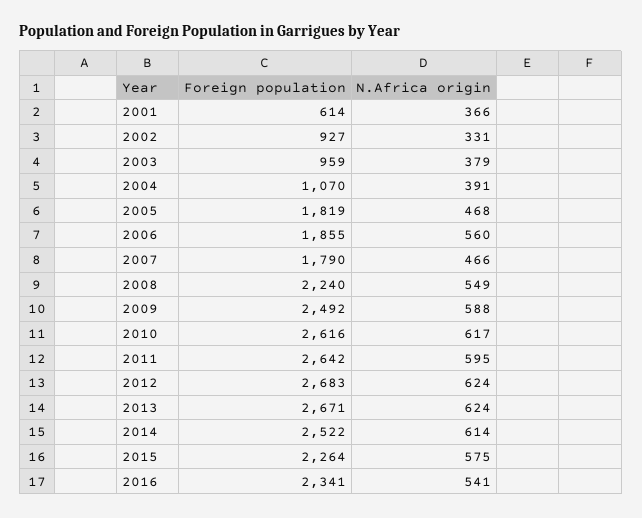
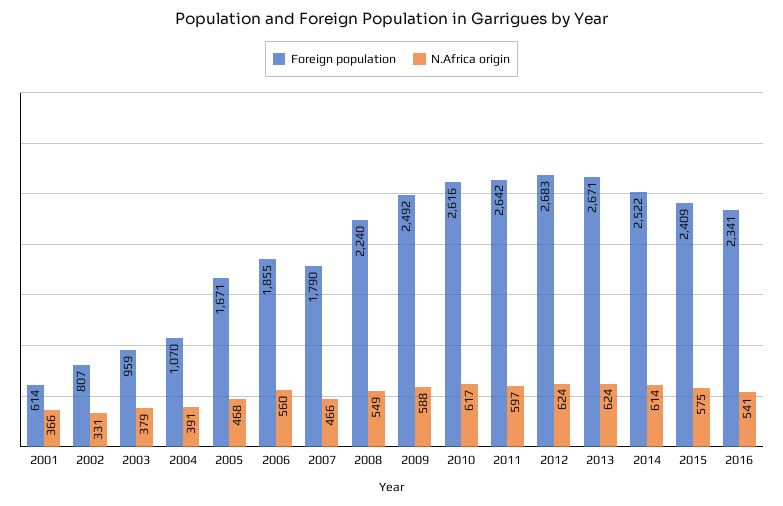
  {
    "Foreign population": {
      "2001": 614,
-     "2002": 927,
+     "2002": 807,
      "2003": 959,
      "2004": 1070,
-     "2005": 1819,
+     "2005": 1671,
      "2006": 1855,
      "2007": 1790,
      "2008": 2240,
      "2009": 2492,
      "2010": 2616,
      "2011": 2642,
      "2012": 2683,
      "2013": 2671,
      "2014": 2522,
-     "2015": 2264,
+     "2015": 2409,
      "2016": 2341
    },
    "N.Africa origin": {
      "2001": 366,
      "2002": 331,
      "2003": 379,
      "2004": 391,
      "2005": 468,
      "2006": 560,
      "2007": 466,
      "2008": 549,
      "2009": 588,
      "2010": 617,
-     "2011": 595,
+     "2011": 597,
      "2012": 624,
      "2013": 624,
      "2014": 614,
      "2015": 575,
      "2016": 541
    }
  }

